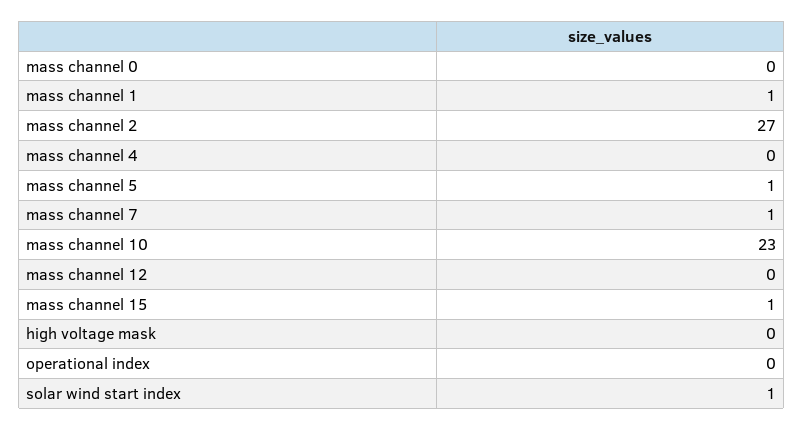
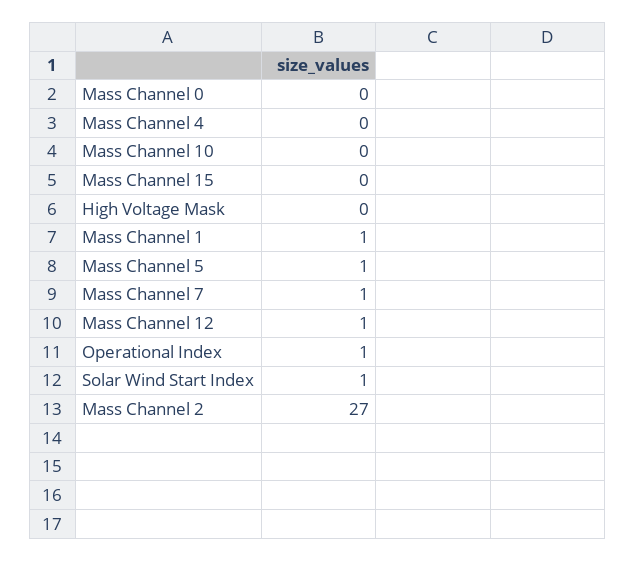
  {
    "mass channel 0": 0,
    "mass channel 1": 1,
    "mass channel 2": 27,
    "mass channel 4": 0,
    "mass channel 5": 1,
    "mass channel 7": 1,
-   "mass channel 10": 23,
+   "mass channel 10": 0,
-   "mass channel 12": 0,
+   "mass channel 12": 1,
-   "mass channel 15": 1,
+   "mass channel 15": 0,
    "high voltage mask": 0,
-   "operational index": 0,
+   "operational index": 1,
    "solar wind start index": 1
  }

